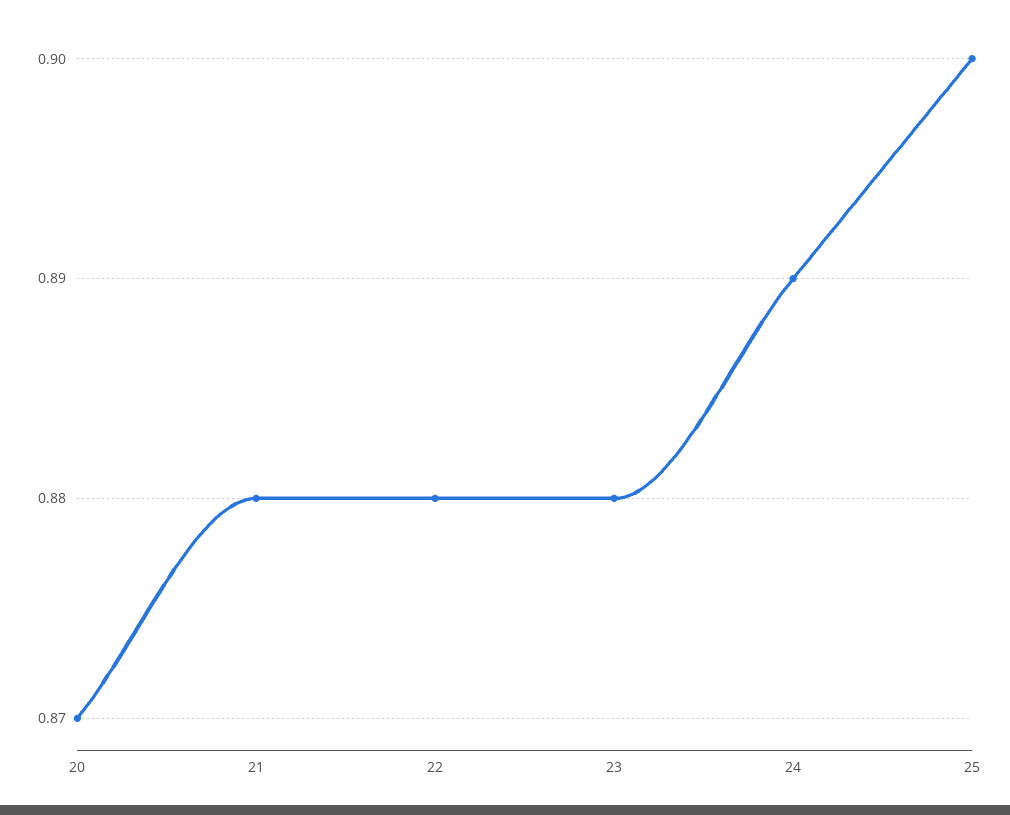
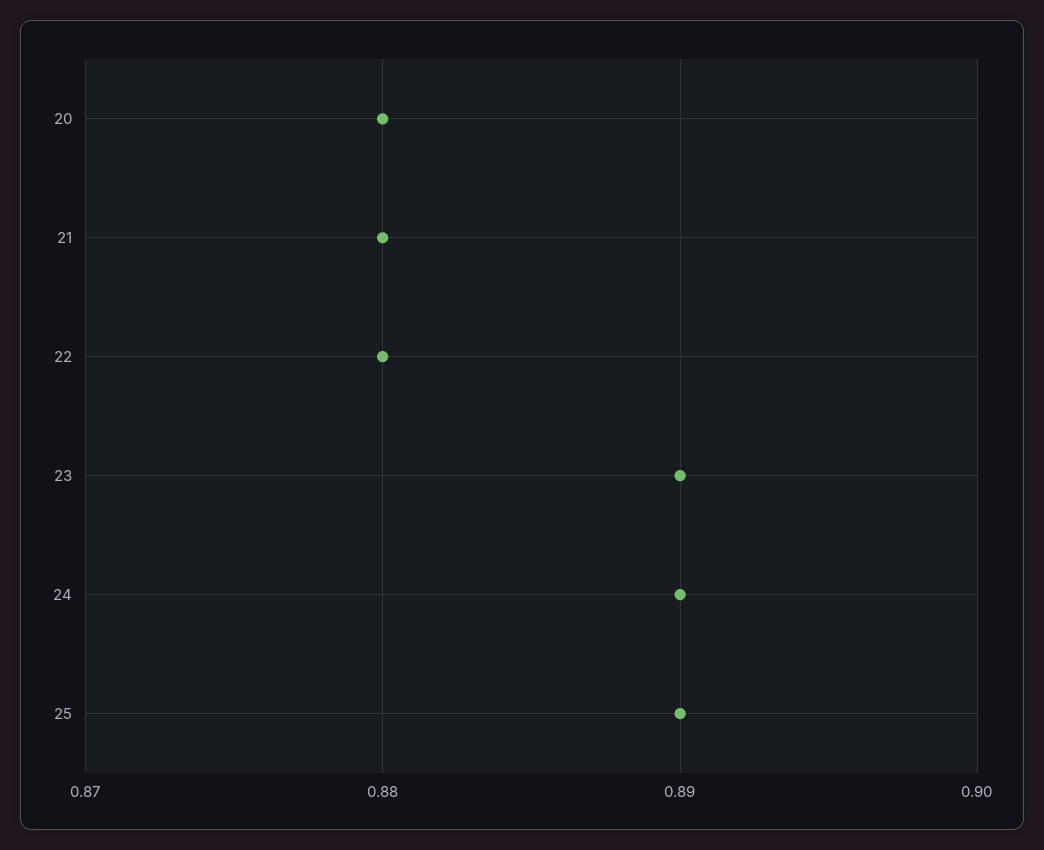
  {
-   "20": 0.87,
+   "20": 0.88,
    "21": 0.88,
    "22": 0.88,
-   "23": 0.88,
+   "23": 0.89,
    "24": 0.89,
-   "25": 0.9
+   "25": 0.89
  }

